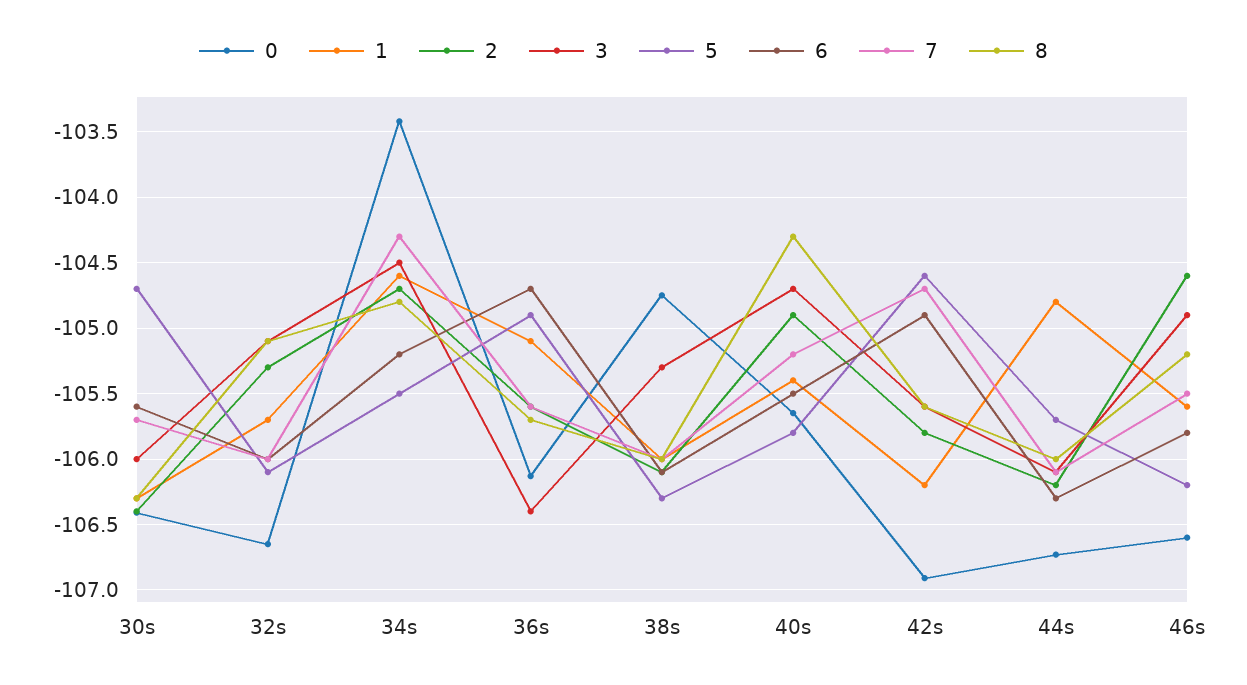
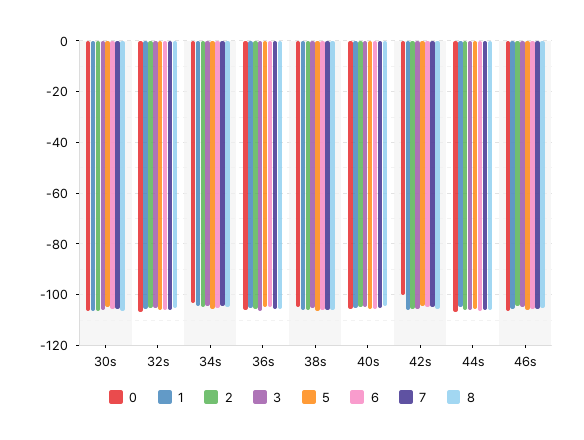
  {
    "0": {
      "30s": -106.4,
      "32s": -106.65,
      "34s": -103.4,
      "36s": -106.15,
      "38s": -104.75,
      "40s": -105.65,
-     "42s": -106.9,
+     "42s": -100,
      "44s": -106.75,
      "46s": -106.6
    },
    "1": {
      "30s": -106.3,
      "32s": -105.7,
      "34s": -104.6,
      "36s": -105.1,
      "38s": -106,
      "40s": -105.4,
      "42s": -106.2,
      "44s": -104.8,
      "46s": -105.6
    },
    "2": {
      "30s": -106.4,
      "32s": -105.3,
      "34s": -104.7,
      "36s": -105.6,
      "38s": -106.1,
      "40s": -104.9,
      "42s": -105.8,
      "44s": -106.2,
      "46s": -104.6
    },
    "3": {
      "30s": -106,
      "32s": -105.1,
      "34s": -104.5,
      "36s": -106.4,
      "38s": -105.3,
      "40s": -104.7,
      "42s": -105.6,
      "44s": -106.1,
      "46s": -104.9
    },
    "5": {
      "30s": -104.7,
      "32s": -106.1,
      "34s": -105.5,
      "36s": -104.9,
      "38s": -106.3,
      "40s": -105.8,
      "42s": -104.6,
      "44s": -105.7,
      "46s": -106.2
    },
    "6": {
      "30s": -105.6,
      "32s": -106,
      "34s": -105.2,
      "36s": -104.7,
      "38s": -106.1,
      "40s": -105.5,
      "42s": -104.9,
      "44s": -106.3,
      "46s": -105.8
    },
    "7": {
      "30s": -105.7,
      "32s": -106,
      "34s": -104.3,
      "36s": -105.6,
      "38s": -106,
      "40s": -105.2,
      "42s": -104.7,
      "44s": -106.1,
      "46s": -105.5
    },
    "8": {
      "30s": -106.3,
      "32s": -105.1,
      "34s": -104.8,
      "36s": -105.7,
      "38s": -106,
      "40s": -104.3,
      "42s": -105.6,
      "44s": -106,
      "46s": -105.2
    }
  }

